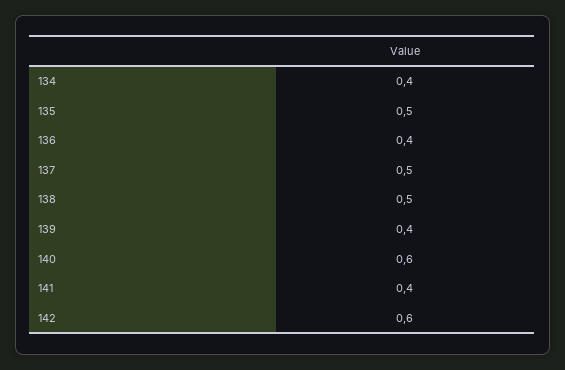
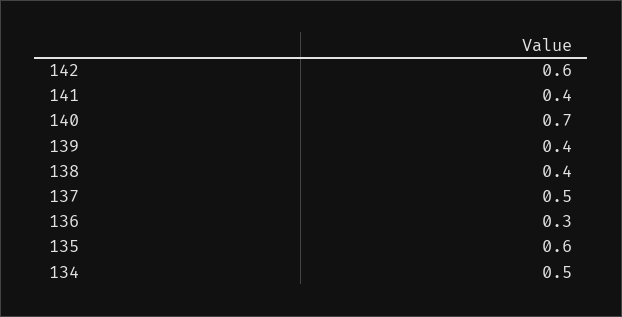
  {
-   "134": 0.4,
+   "134": 0.5,
-   "135": 0.5,
+   "135": 0.6,
-   "136": 0.4,
+   "136": 0.3,
    "137": 0.5,
-   "138": 0.5,
+   "138": 0.4,
    "139": 0.4,
-   "140": 0.6,
+   "140": 0.7,
    "141": 0.4,
    "142": 0.6
  }

